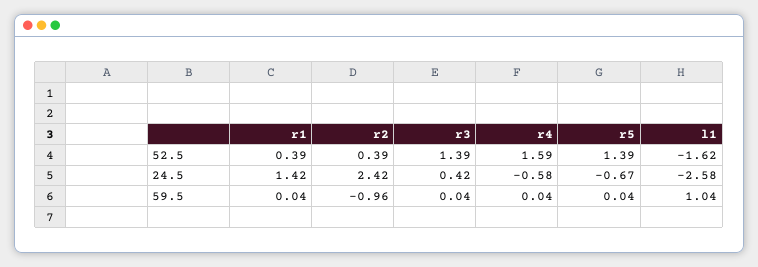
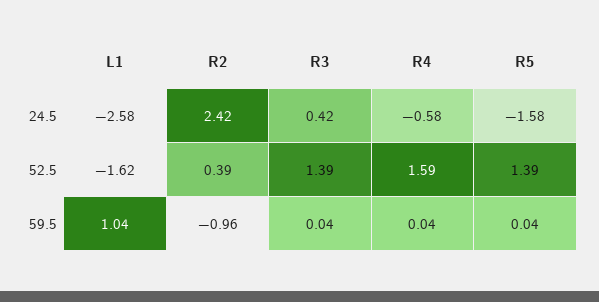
  {
-   "r1": {
-     "52.5": 0.39,
-     "24.5": 1.42,
-     "59.5": 0.04
-   },
    "r2": {
      "52.5": 0.39,
      "24.5": 2.42,
      "59.5": -0.96
    },
    "r3": {
      "52.5": 1.39,
      "24.5": 0.42,
      "59.5": 0.04
    },
    "r4": {
      "52.5": 1.59,
      "24.5": -0.58,
      "59.5": 0.04
    },
    "r5": {
      "52.5": 1.39,
-     "24.5": -0.67,
+     "24.5": -1.58,
      "59.5": 0.04
    },
    "l1": {
      "52.5": -1.62,
      "24.5": -2.58,
      "59.5": 1.04
    }
  }

